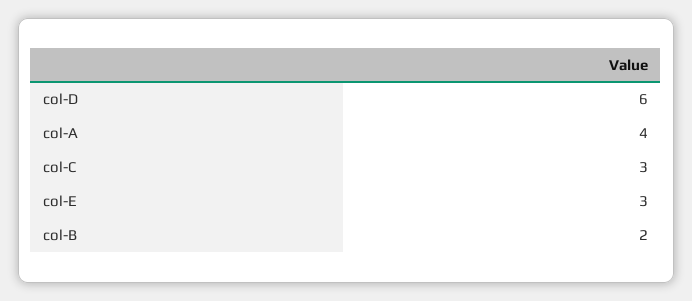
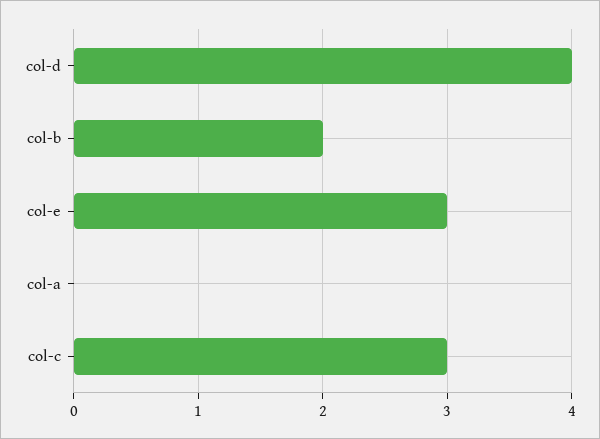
  {
-   "col-D": 6,
+   "col-D": 4,
-   "col-A": 4,
+   "col-A": 0,
    "col-C": 3,
    "col-E": 3,
    "col-B": 2
  }

